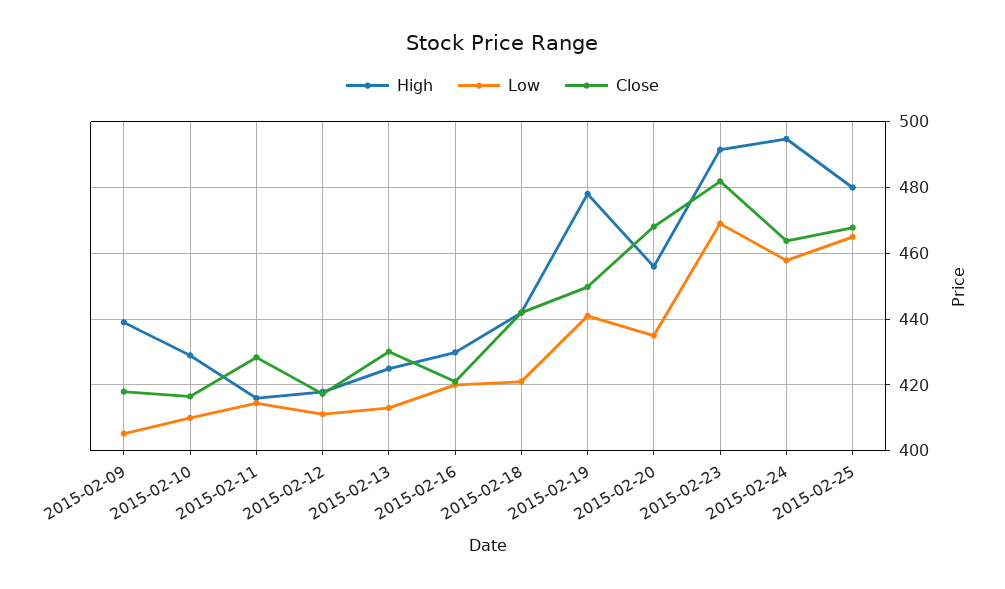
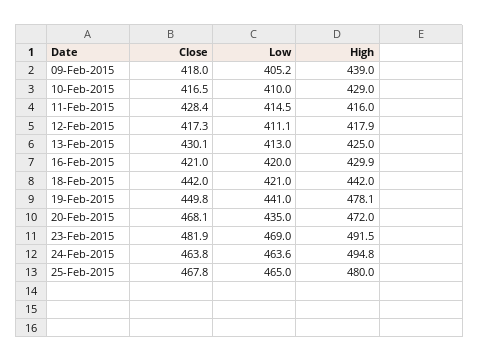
  {
    "High": {
      "2015-02-09": 439,
      "2015-02-10": 429,
      "2015-02-11": 416,
      "2015-02-12": 417.9,
      "2015-02-13": 425,
      "2015-02-16": 429.9,
      "2015-02-18": 442,
      "2015-02-19": 478.1,
-     "2015-02-20": 456,
+     "2015-02-20": 472,
      "2015-02-23": 491.5,
      "2015-02-24": 494.8,
      "2015-02-25": 480
    },
    "Low": {
      "2015-02-09": 405.2,
      "2015-02-10": 410,
      "2015-02-11": 414.5,
      "2015-02-12": 411.1,
      "2015-02-13": 413,
      "2015-02-16": 420,
      "2015-02-18": 421,
      "2015-02-19": 441,
      "2015-02-20": 435,
      "2015-02-23": 469,
-     "2015-02-24": 458,
+     "2015-02-24": 463.6,
      "2015-02-25": 465
    },
    "Close": {
      "2015-02-09": 418,
      "2015-02-10": 416.5,
      "2015-02-11": 428.4,
      "2015-02-12": 417.3,
      "2015-02-13": 430.1,
      "2015-02-16": 421,
      "2015-02-18": 442,
      "2015-02-19": 449.8,
      "2015-02-20": 468.1,
      "2015-02-23": 481.9,
      "2015-02-24": 463.8,
      "2015-02-25": 467.8
    }
  }

